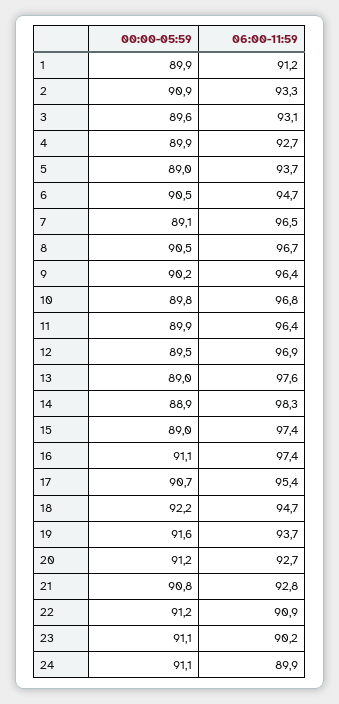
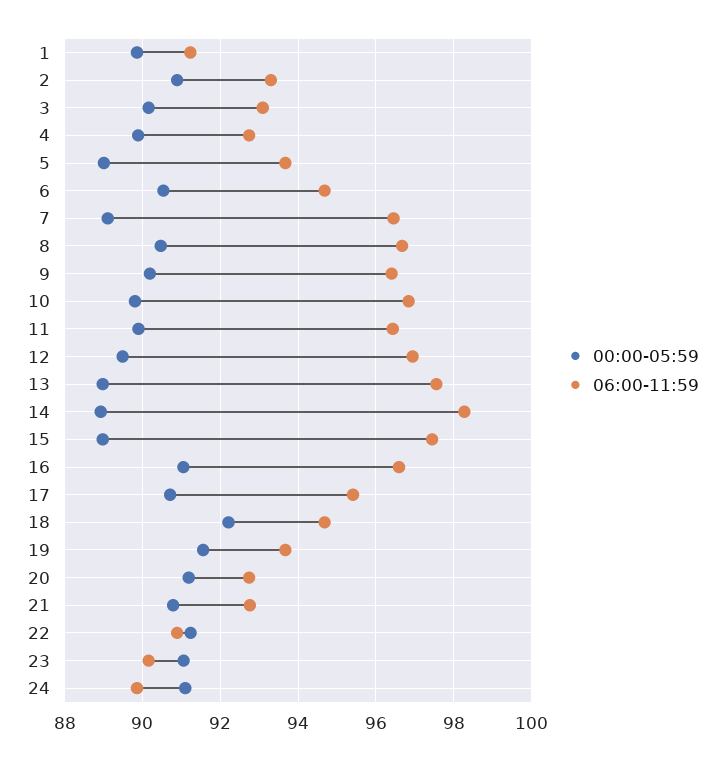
  {
    "00:00-05:59": {
      "1": 89.9,
      "2": 90.9,
-     "3": 89.6,
+     "3": 90.2,
      "4": 89.9,
      "5": 89,
      "6": 90.5,
      "7": 89.1,
      "8": 90.5,
      "9": 90.2,
      "10": 89.8,
      "11": 89.9,
      "12": 89.5,
      "13": 89,
      "14": 88.9,
      "15": 89,
      "16": 91.1,
      "17": 90.7,
      "18": 92.2,
      "19": 91.6,
      "20": 91.2,
      "21": 90.8,
      "22": 91.2,
      "23": 91.1,
      "24": 91.1
    },
    "06:00-11:59": {
      "1": 91.2,
      "2": 93.3,
      "3": 93.1,
      "4": 92.7,
      "5": 93.7,
      "6": 94.7,
      "7": 96.5,
      "8": 96.7,
      "9": 96.4,
      "10": 96.8,
      "11": 96.4,
      "12": 96.9,
      "13": 97.6,
      "14": 98.3,
      "15": 97.4,
-     "16": 97.4,
+     "16": 96.6,
      "17": 95.4,
      "18": 94.7,
      "19": 93.7,
      "20": 92.7,
      "21": 92.8,
      "22": 90.9,
      "23": 90.2,
      "24": 89.9
    }
  }

